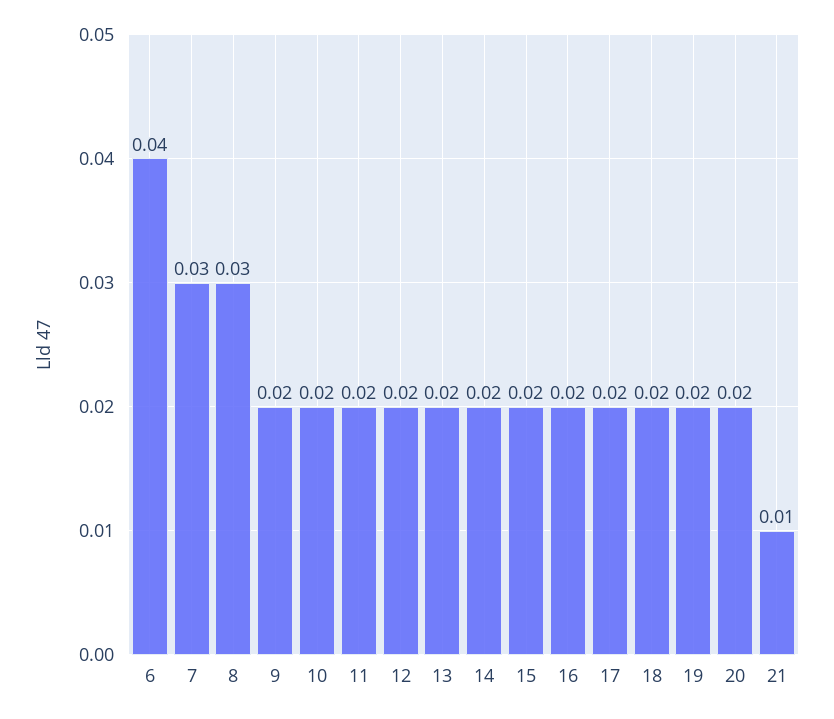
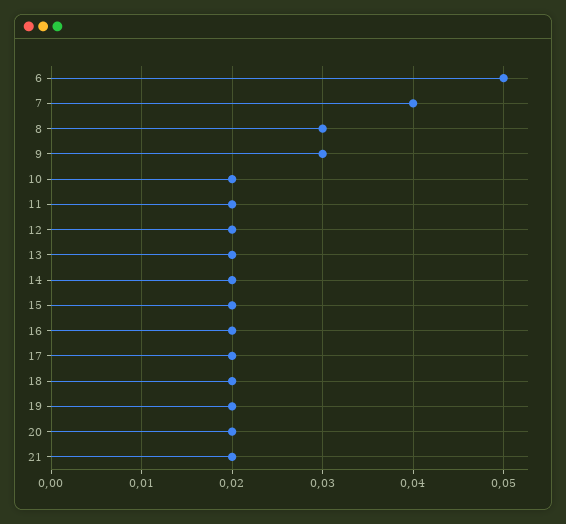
  {
-   "6": 0.04,
+   "6": 0.05,
-   "7": 0.03,
+   "7": 0.04,
    "8": 0.03,
-   "9": 0.02,
+   "9": 0.03,
    "10": 0.02,
    "11": 0.02,
    "12": 0.02,
    "13": 0.02,
    "14": 0.02,
    "15": 0.02,
    "16": 0.02,
    "17": 0.02,
    "18": 0.02,
    "19": 0.02,
    "20": 0.02,
-   "21": 0.01
+   "21": 0.02
  }

